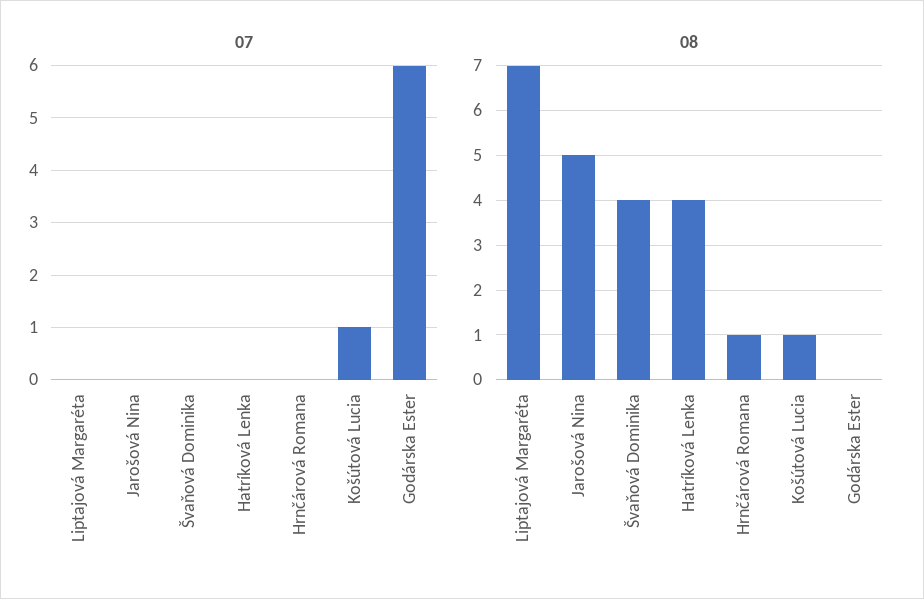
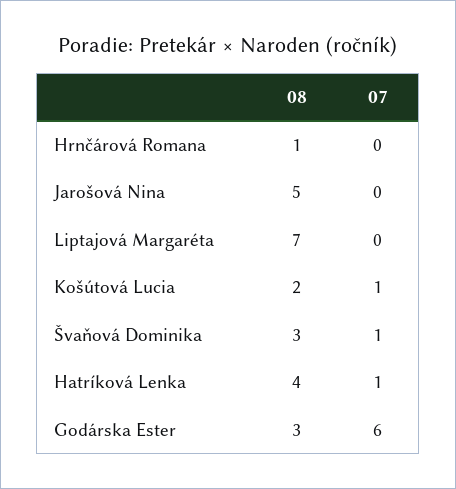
  {
    "07": {
      "Liptajová Margaréta": 0,
      "Jarošová Nina": 0,
-     "Švaňová Dominika": 0,
+     "Švaňová Dominika": 1,
-     "Hatríková Lenka": 0,
+     "Hatríková Lenka": 1,
      "Hrnčárová Romana": 0,
      "Košútová Lucia": 1,
      "Godárska Ester": 6
    },
    "08": {
      "Liptajová Margaréta": 7,
      "Jarošová Nina": 5,
-     "Švaňová Dominika": 4,
+     "Švaňová Dominika": 3,
      "Hatríková Lenka": 4,
      "Hrnčárová Romana": 1,
-     "Košútová Lucia": 1,
+     "Košútová Lucia": 2,
-     "Godárska Ester": 0
+     "Godárska Ester": 3
    }
  }

